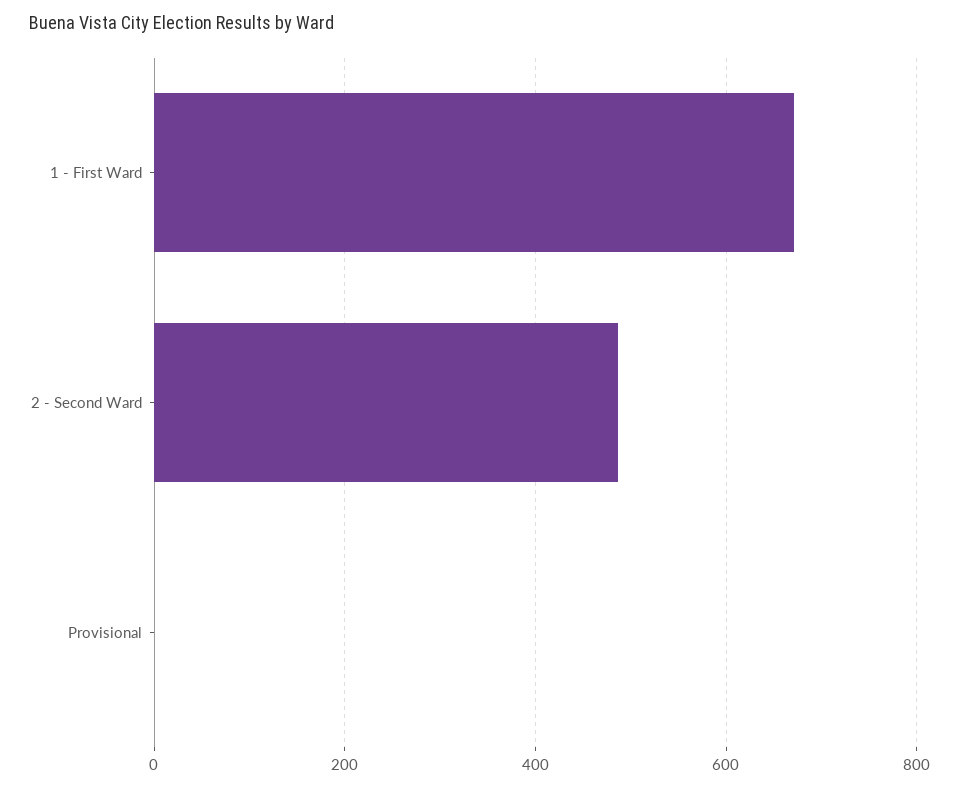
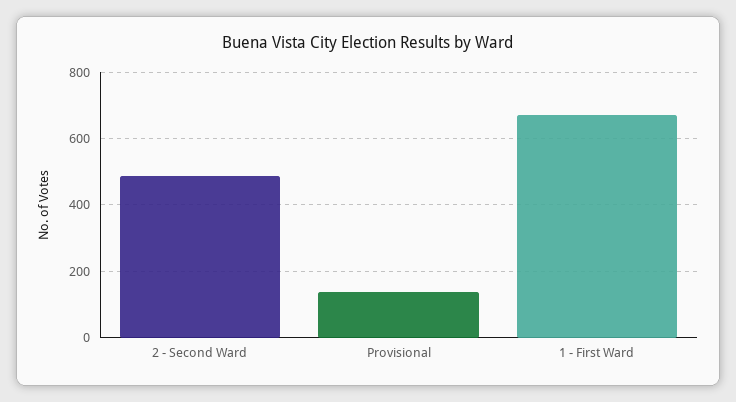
  {
    "1 - First Ward": 680,
    "2 - Second Ward": 480,
-   "Provisional": 0
+   "Provisional": 140
  }

